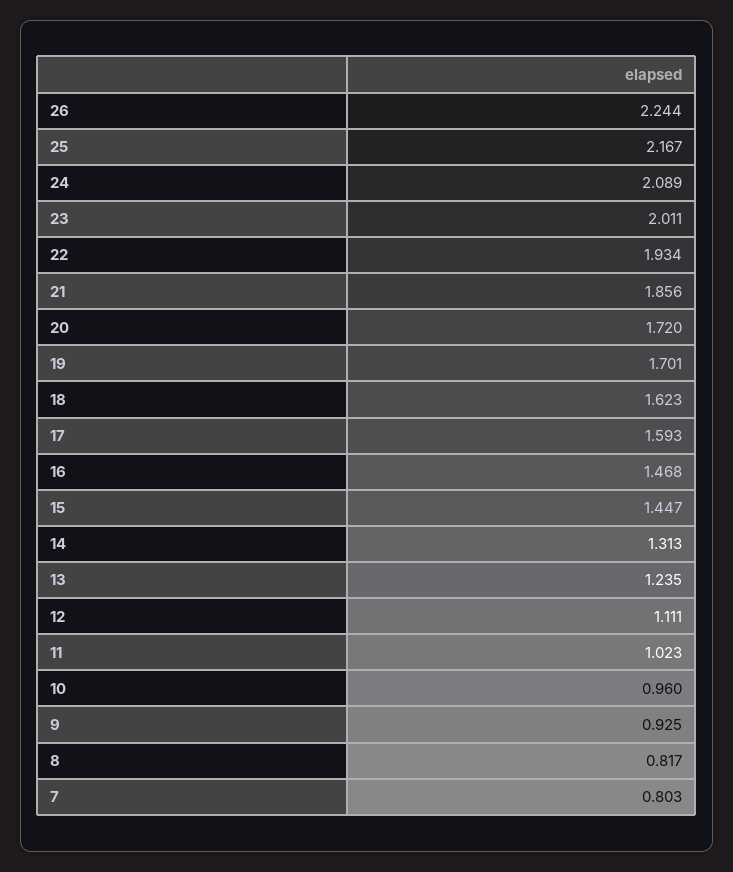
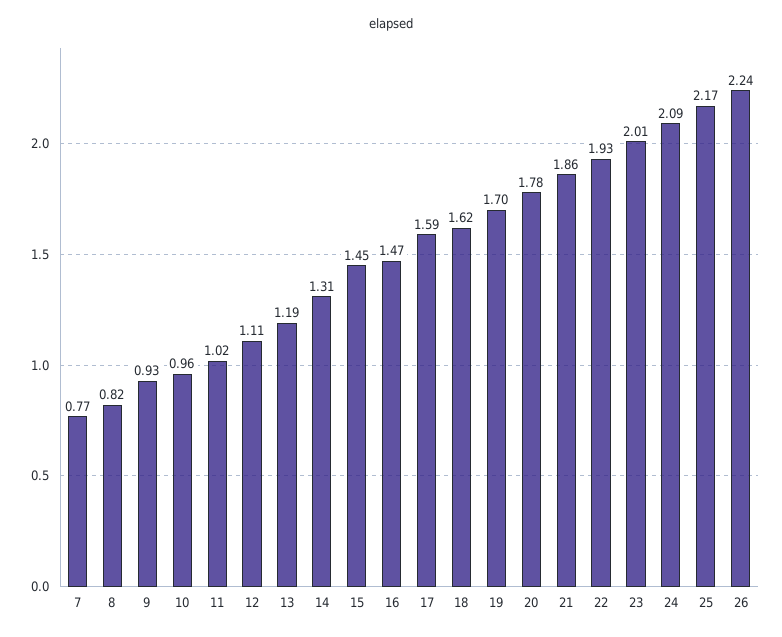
  {
    "26": 2.244,
    "25": 2.167,
    "24": 2.089,
    "23": 2.011,
    "22": 1.934,
    "21": 1.856,
-   "20": 1.72,
+   "20": 1.78,
    "19": 1.701,
    "18": 1.623,
    "17": 1.593,
    "16": 1.468,
    "15": 1.447,
    "14": 1.313,
-   "13": 1.235,
+   "13": 1.19,
    "12": 1.111,
    "11": 1.023,
    "10": 0.96,
    "9": 0.925,
    "8": 0.817,
-   "7": 0.803
+   "7": 0.77
  }

